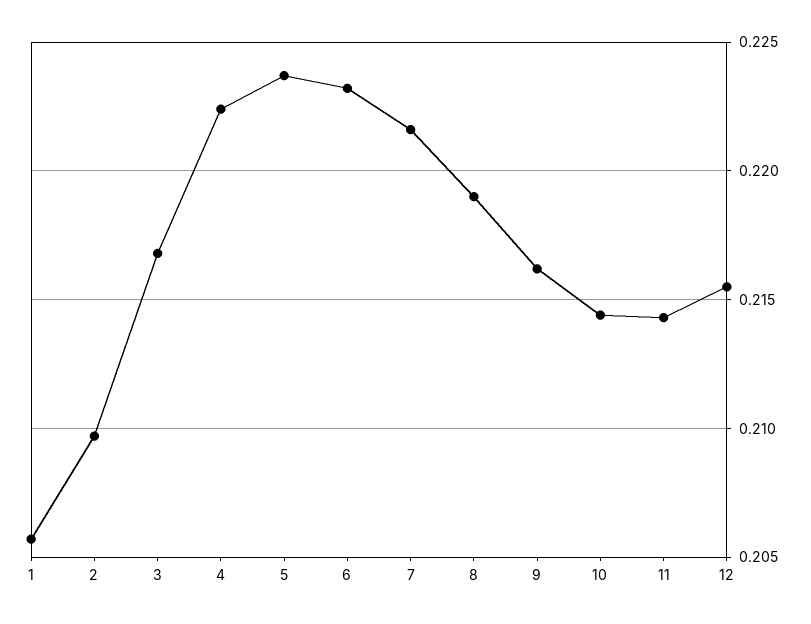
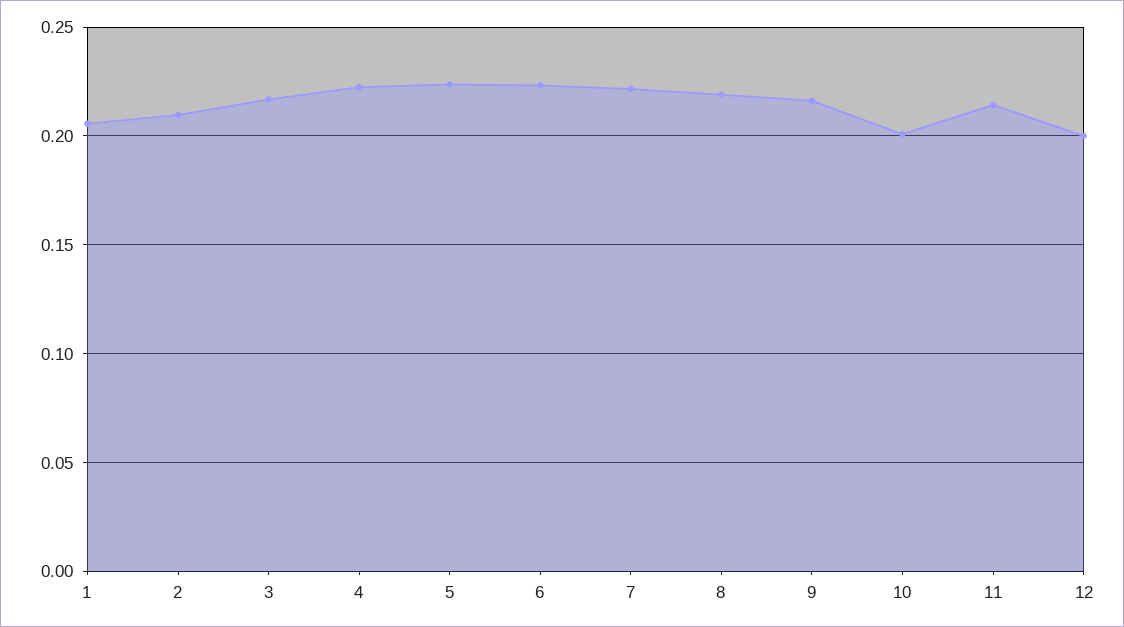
  {
    "1": 0.2055,
    "2": 0.2095,
    "3": 0.217,
    "4": 0.2225,
    "5": 0.2235,
    "6": 0.223,
    "7": 0.2215,
    "8": 0.219,
    "9": 0.216,
-   "10": 0.2145,
+   "10": 0.2,
    "11": 0.2145,
-   "12": 0.2155
+   "12": 0.2
  }

